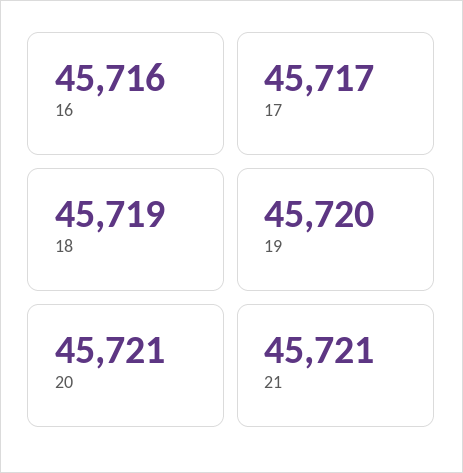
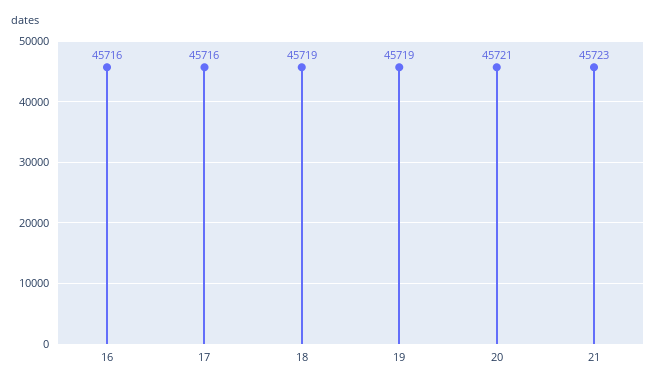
  {
    "16": 45716,
-   "17": 45717,
+   "17": 45716,
    "18": 45719,
-   "19": 45720,
+   "19": 45719,
    "20": 45721,
-   "21": 45721
+   "21": 45723
  }

